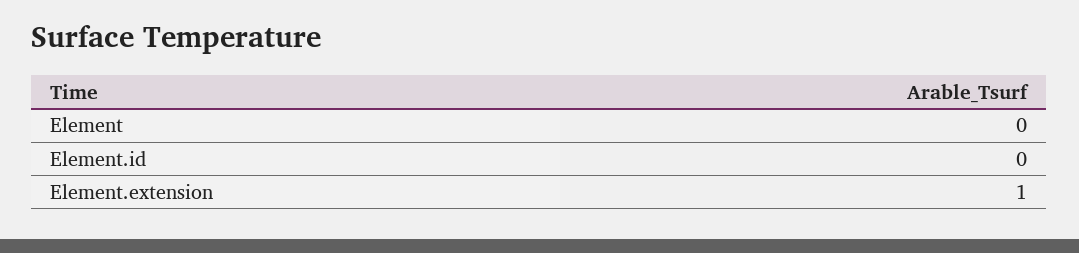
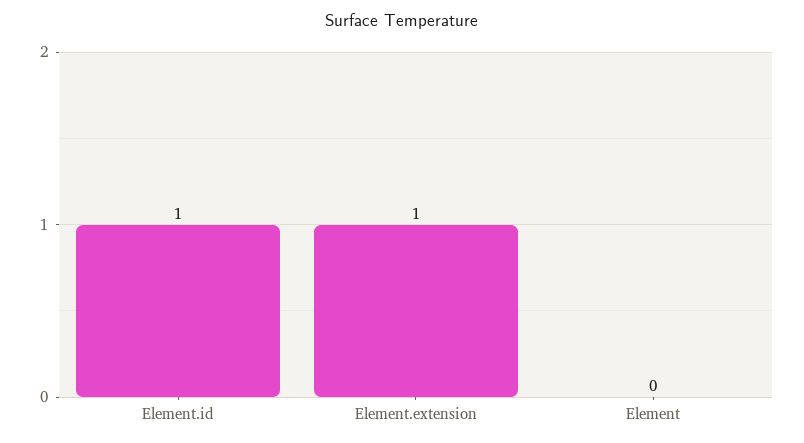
  {
    "Element": 0,
-   "Element.id": 0,
+   "Element.id": 1,
    "Element.extension": 1
  }

